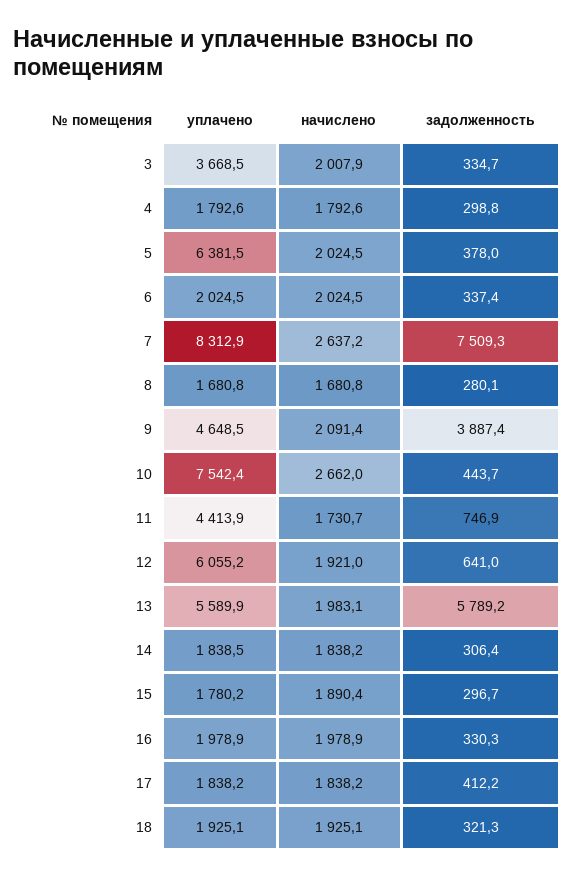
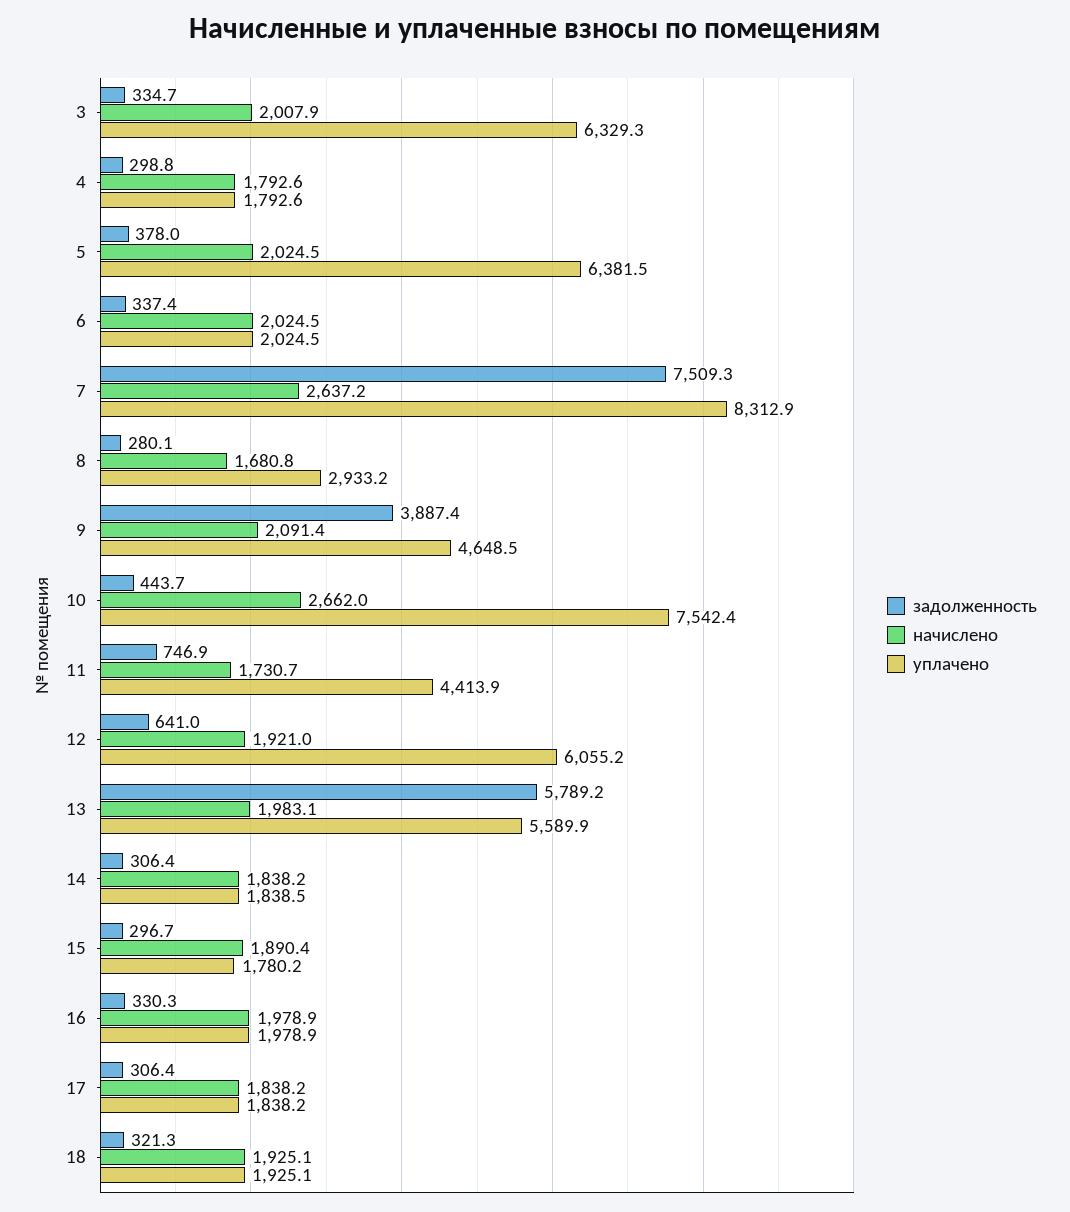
  {
    "уплачено": {
-     "3": 3668.5,
+     "3": 6329.3,
      "4": 1792.6,
      "5": 6381.5,
      "6": 2024.5,
      "7": 8312.9,
-     "8": 1680.8,
+     "8": 2933.2,
      "9": 4648.5,
      "10": 7542.4,
      "11": 4413.9,
      "12": 6055.2,
      "13": 5589.9,
      "14": 1838.5,
      "15": 1780.2,
      "16": 1978.9,
      "17": 1838.2,
      "18": 1925.1
    },
    "начислено": {
      "3": 2007.9,
      "4": 1792.6,
      "5": 2024.5,
      "6": 2024.5,
      "7": 2637.2,
      "8": 1680.8,
      "9": 2091.4,
      "10": 2662,
      "11": 1730.7,
      "12": 1921,
      "13": 1983.1,
      "14": 1838.2,
      "15": 1890.4,
      "16": 1978.9,
      "17": 1838.2,
      "18": 1925.1
    },
    "задолженность": {
      "3": 334.7,
      "4": 298.8,
      "5": 378,
      "6": 337.4,
      "7": 7509.3,
      "8": 280.1,
      "9": 3887.4,
      "10": 443.7,
      "11": 746.9,
      "12": 641,
      "13": 5789.2,
      "14": 306.4,
      "15": 296.7,
      "16": 330.3,
-     "17": 412.2,
+     "17": 306.4,
      "18": 321.3
    }
  }

